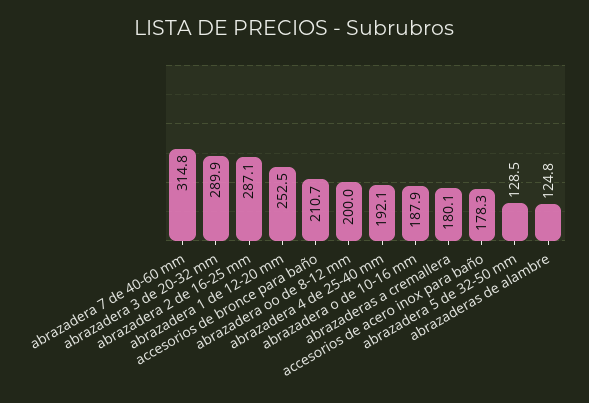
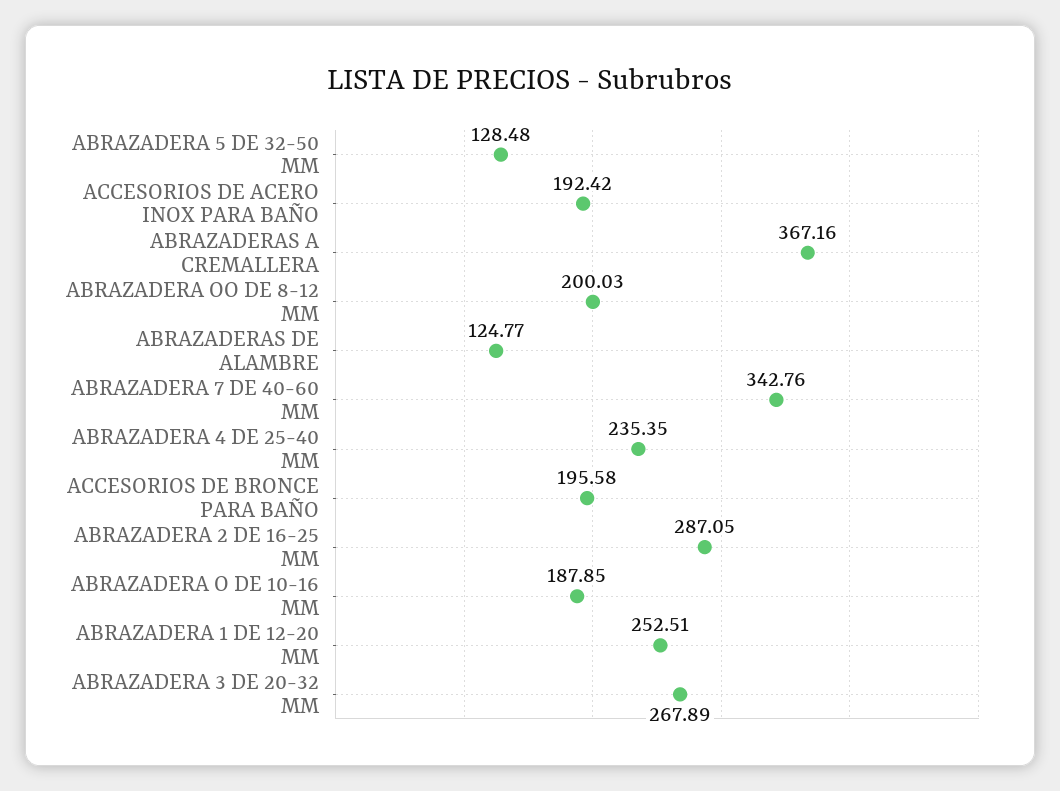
  {
-   "abrazadera 7 de 40-60 mm": 314.8,
+   "abrazadera 7 de 40-60 mm": 342.76,
-   "abrazadera 3 de 20-32 mm": 289.9,
+   "abrazadera 3 de 20-32 mm": 267.89,
    "abrazadera 2 de 16-25 mm": 287.05,
    "abrazadera 1 de 12-20 mm": 252.51,
-   "accesorios de bronce para baño": 210.7,
+   "accesorios de bronce para baño": 195.58,
    "abrazadera oo de 8-12 mm": 200.03,
-   "abrazadera 4 de 25-40 mm": 192.1,
+   "abrazadera 4 de 25-40 mm": 235.35,
    "abrazadera o de 10-16 mm": 187.85,
-   "abrazaderas a cremallera": 180.1,
+   "abrazaderas a cremallera": 367.16,
-   "accesorios de acero inox para baño": 178.3,
+   "accesorios de acero inox para baño": 192.42,
    "abrazadera 5 de 32-50 mm": 128.48,
    "abrazaderas de alambre": 124.77
  }

